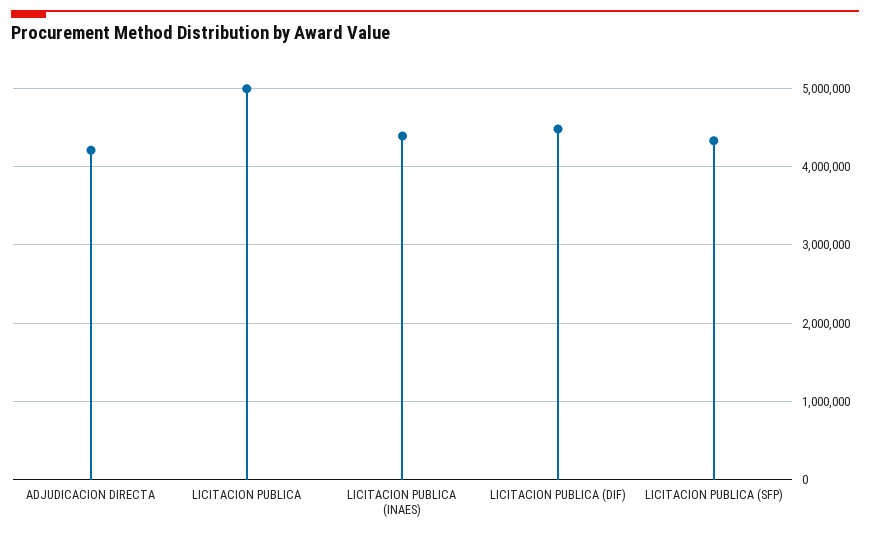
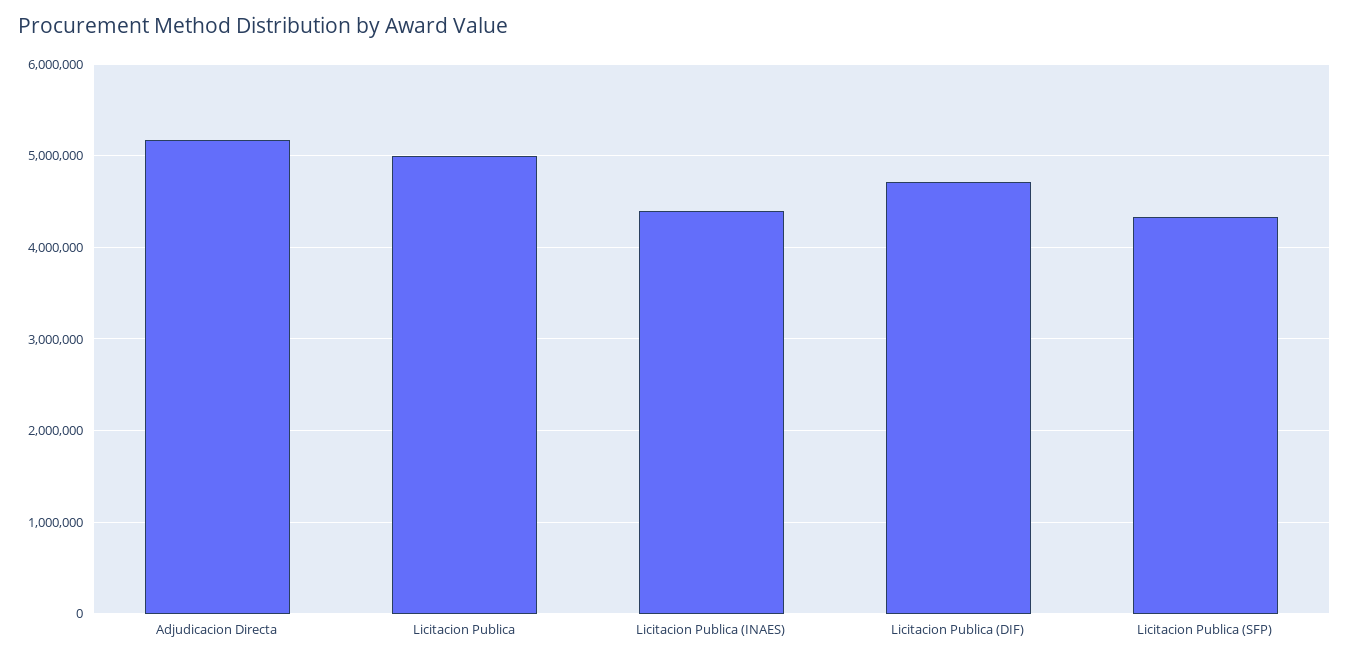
  {
-   "ADJUDICACION DIRECTA": 4200000,
+   "ADJUDICACION DIRECTA": 5200000,
    "LICITACION PUBLICA": 5000000,
    "LICITACION PUBLICA (INAES)": 4400000,
-   "LICITACION PUBLICA (DIF)": 4500000,
+   "LICITACION PUBLICA (DIF)": 4700000,
    "LICITACION PUBLICA (SFP)": 4300000
  }

